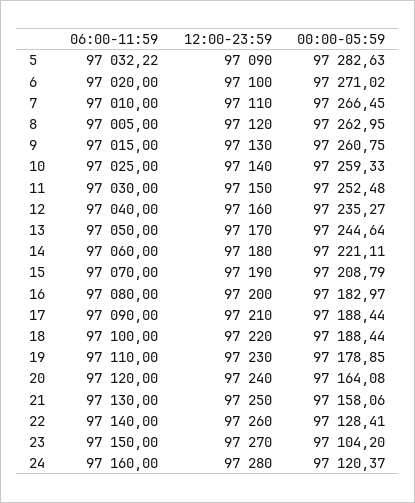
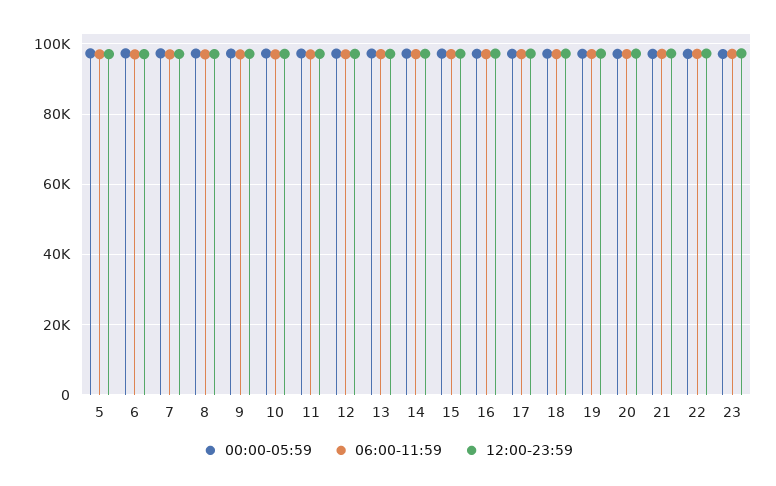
  {
    "06:00-11:59": {
      "5": 97032.22,
      "6": 97020,
      "7": 97010,
      "8": 97005,
      "9": 97015,
      "10": 97025,
      "11": 97030,
      "12": 97040,
      "13": 97050,
      "14": 97060,
      "15": 97070,
      "16": 97080,
      "17": 97090,
      "18": 97100,
      "19": 97110,
      "20": 97120,
      "21": 97130,
      "22": 97140,
-     "23": 97150,
+     "23": 97150
-     "24": 97160
    },
    "12:00-23:59": {
      "5": 97090,
      "6": 97100,
      "7": 97110,
      "8": 97120,
      "9": 97130,
      "10": 97140,
      "11": 97150,
      "12": 97160,
      "13": 97170,
      "14": 97180,
      "15": 97190,
      "16": 97200,
      "17": 97210,
      "18": 97220,
      "19": 97230,
      "20": 97240,
      "21": 97250,
      "22": 97260,
-     "23": 97270,
+     "23": 97270
-     "24": 97280
    },
    "00:00-05:59": {
      "5": 97282.63,
      "6": 97271.02,
      "7": 97266.45,
      "8": 97262.95,
      "9": 97260.75,
      "10": 97259.33,
      "11": 97252.48,
      "12": 97235.27,
      "13": 97244.64,
      "14": 97221.11,
      "15": 97208.79,
      "16": 97182.97,
      "17": 97188.44,
      "18": 97188.44,
      "19": 97178.85,
      "20": 97164.08,
      "21": 97158.06,
      "22": 97128.41,
-     "23": 97104.2,
+     "23": 97104.2
-     "24": 97120.37
    }
  }

